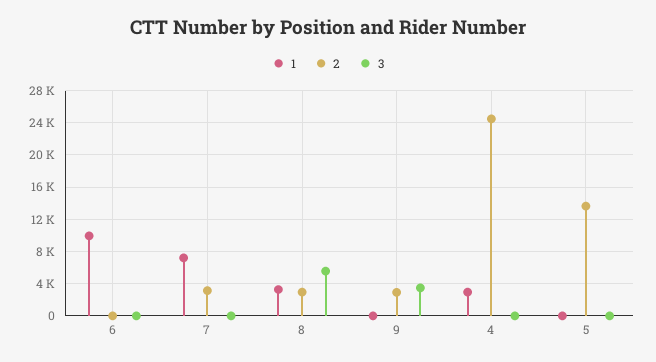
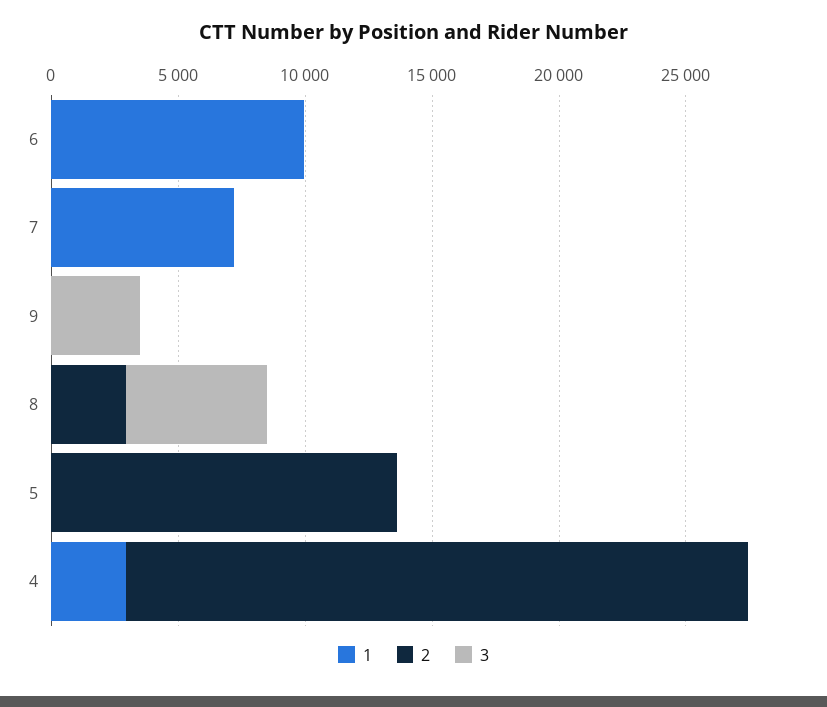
  {
    "1": {
      "6": 10000,
      "7": 7000,
-     "8": 3000,
+     "8": 0,
      "9": 0,
      "4": 3000,
      "5": 0
    },
    "2": {
      "6": 0,
-     "7": 3000,
+     "7": 0,
      "8": 3000,
-     "9": 3000,
+     "9": 0,
      "4": 24000,
      "5": 14000
    },
    "3": {
      "6": 0,
      "7": 0,
      "8": 6000,
      "9": 3000,
      "4": 0,
      "5": 0
    }
  }

